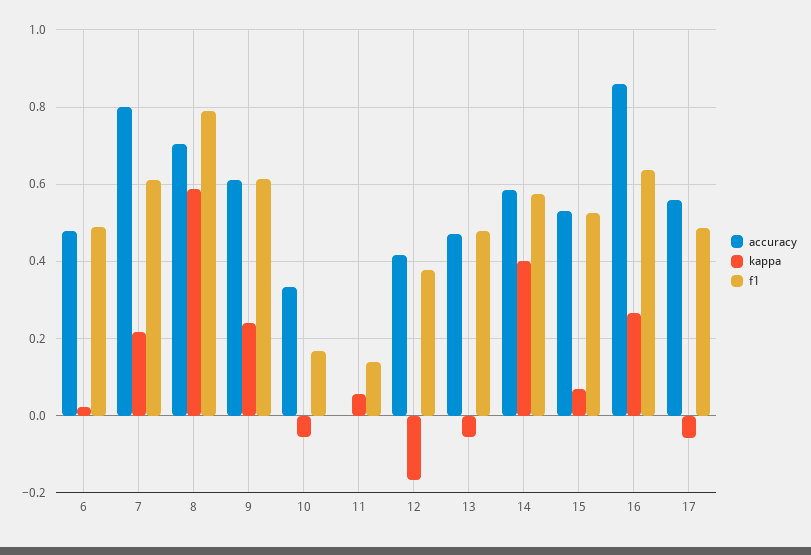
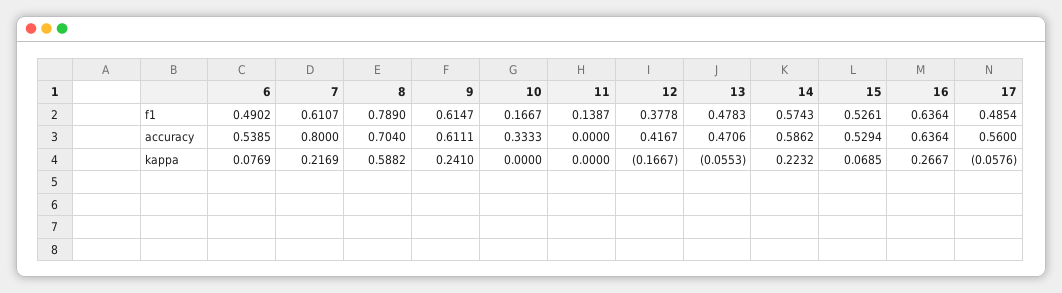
  {
    "accuracy": {
-     "6": 0.48,
+     "6": 0.5385,
      "7": 0.8,
      "8": 0.704,
      "9": 0.6111,
      "10": 0.3333,
      "11": 0,
      "12": 0.4167,
      "13": 0.4706,
      "14": 0.5862,
      "15": 0.5294,
-     "16": 0.86,
+     "16": 0.6364,
      "17": 0.56
    },
    "kappa": {
-     "6": 0.02,
+     "6": 0.0769,
      "7": 0.2169,
      "8": 0.5882,
      "9": 0.241,
-     "10": -0.06,
+     "10": 0,
-     "11": 0.06,
+     "11": 0,
      "12": -0.1667,
      "13": -0.0553,
-     "14": 0.4,
+     "14": 0.2232,
      "15": 0.0685,
      "16": 0.2667,
      "17": -0.0576
    },
    "f1": {
      "6": 0.4902,
      "7": 0.6107,
      "8": 0.789,
      "9": 0.6147,
      "10": 0.1667,
      "11": 0.1387,
      "12": 0.3778,
      "13": 0.4783,
      "14": 0.5743,
      "15": 0.5261,
      "16": 0.6364,
      "17": 0.4854
    }
  }

